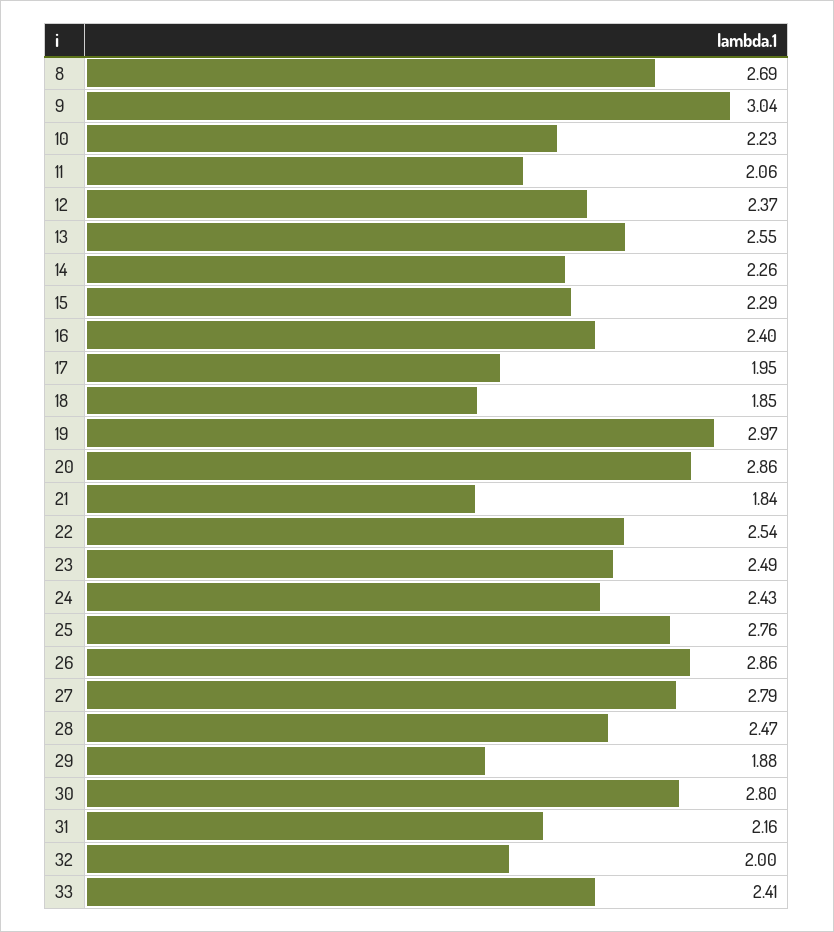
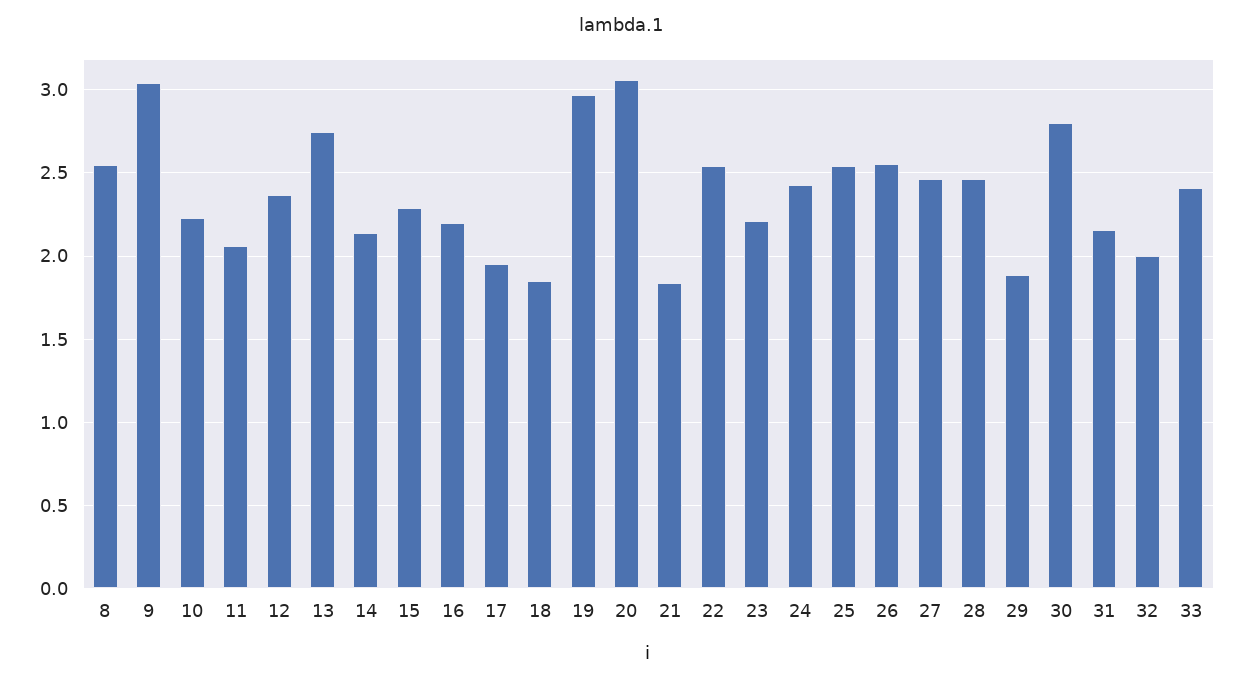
  {
-   "8": 2.69,
+   "8": 2.55,
    "9": 3.04,
    "10": 2.23,
    "11": 2.06,
    "12": 2.37,
-   "13": 2.55,
+   "13": 2.75,
-   "14": 2.26,
+   "14": 2.15,
    "15": 2.29,
-   "16": 2.4,
+   "16": 2.2,
    "17": 1.95,
    "18": 1.85,
    "19": 2.97,
-   "20": 2.86,
+   "20": 3.05,
    "21": 1.84,
    "22": 2.54,
-   "23": 2.49,
+   "23": 2.2,
    "24": 2.43,
-   "25": 2.76,
+   "25": 2.55,
-   "26": 2.86,
+   "26": 2.55,
-   "27": 2.79,
+   "27": 2.45,
    "28": 2.47,
    "29": 1.88,
    "30": 2.8,
    "31": 2.16,
    "32": 2,
    "33": 2.41
  }

